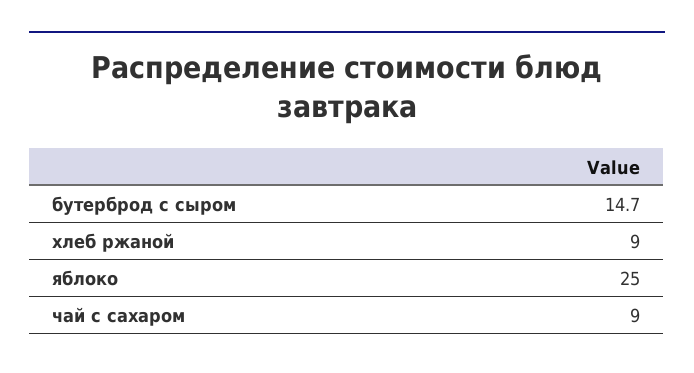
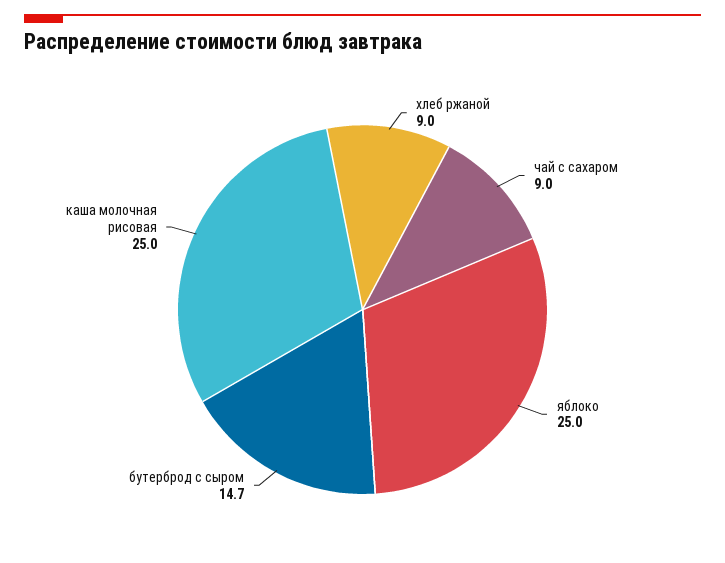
  {
    "бутерброд с сыром": 14.7,
    "хлеб ржаной": 9,
    "яблоко": 25,
-   "чай с сахаром": 9
+   "чай с сахаром": 9,
+   "каша молочная рисовая": 25
  }

